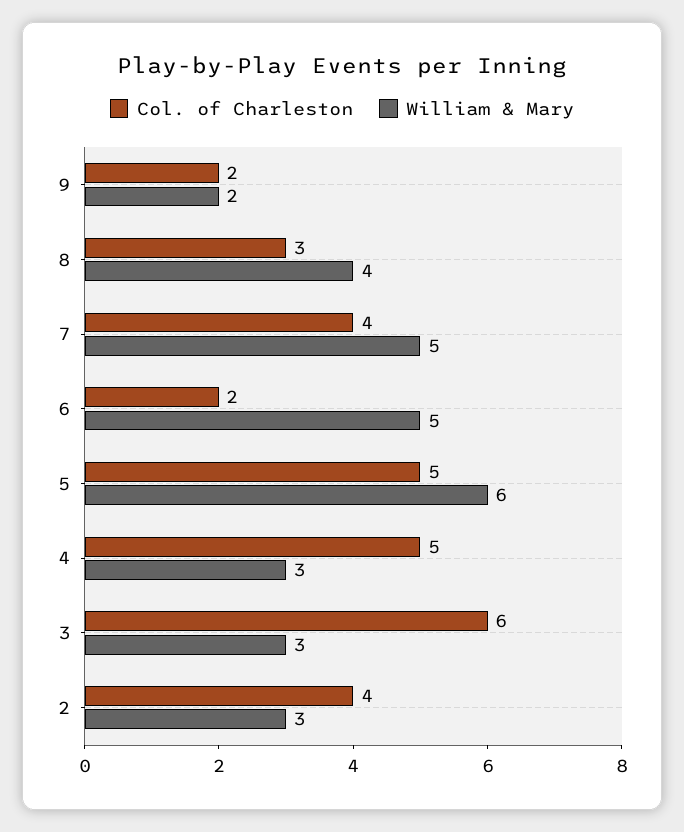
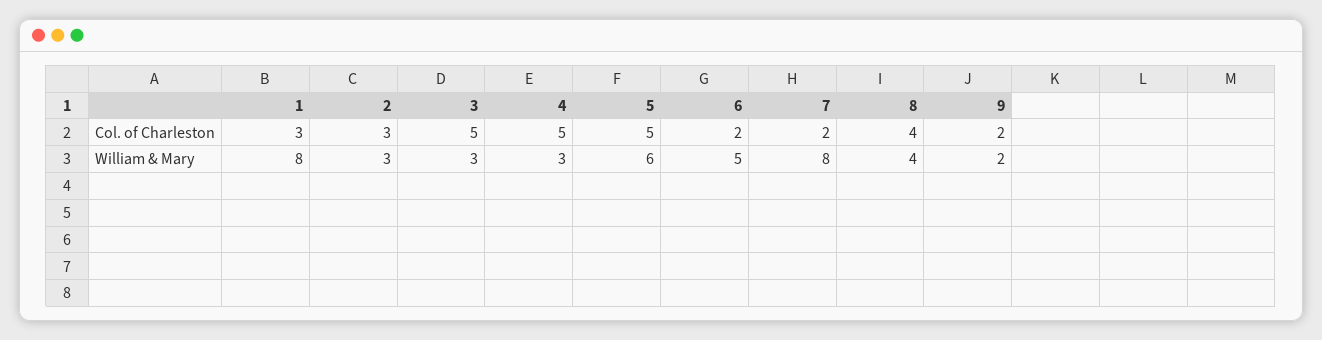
  {
    "Col. of Charleston": {
      "9": 2,
-     "8": 3,
+     "8": 4,
-     "7": 4,
+     "7": 2,
      "6": 2,
      "5": 5,
      "4": 5,
-     "3": 6,
+     "3": 5,
-     "2": 4
+     "2": 3,
+     "1": 3
    },
    "William & Mary": {
      "9": 2,
      "8": 4,
-     "7": 5,
+     "7": 8,
      "6": 5,
      "5": 6,
      "4": 3,
      "3": 3,
-     "2": 3
+     "2": 3,
+     "1": 8
    }
  }

